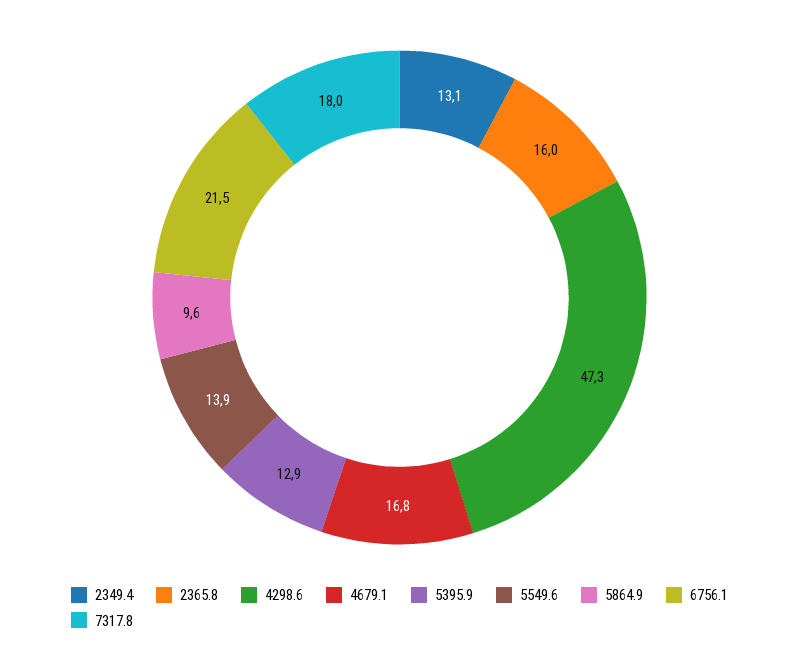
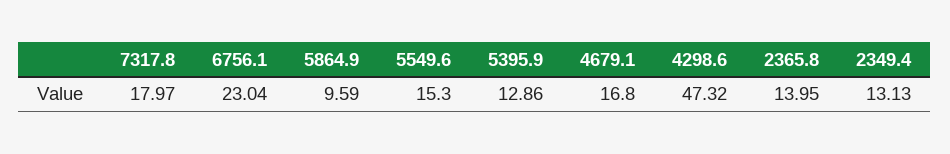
  {
    "2349.4": 13.13,
-   "2365.8": 16,
+   "2365.8": 13.95,
    "4298.6": 47.32,
    "4679.1": 16.8,
    "5395.9": 12.86,
-   "5549.6": 13.9,
+   "5549.6": 15.3,
    "5864.9": 9.59,
-   "6756.1": 21.5,
+   "6756.1": 23.04,
    "7317.8": 17.97
  }

